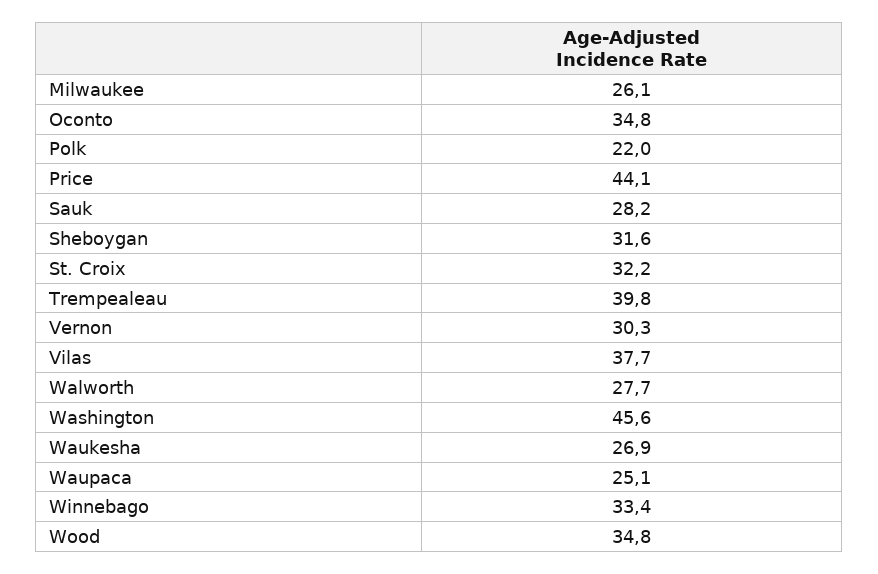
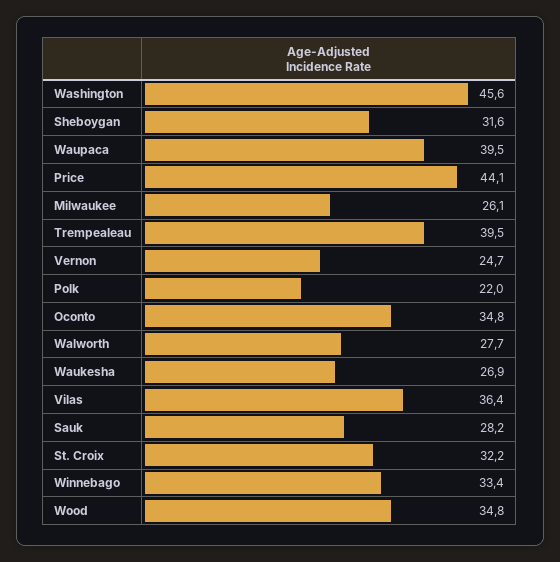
  {
    "Milwaukee": 26.1,
    "Oconto": 34.8,
    "Polk": 22,
    "Price": 44.1,
    "Sauk": 28.2,
    "Sheboygan": 31.6,
    "St. Croix": 32.2,
-   "Trempealeau": 39.8,
+   "Trempealeau": 39.5,
-   "Vernon": 30.3,
+   "Vernon": 24.7,
-   "Vilas": 37.7,
+   "Vilas": 36.4,
    "Walworth": 27.7,
    "Washington": 45.6,
    "Waukesha": 26.9,
-   "Waupaca": 25.1,
+   "Waupaca": 39.5,
    "Winnebago": 33.4,
    "Wood": 34.8
  }

